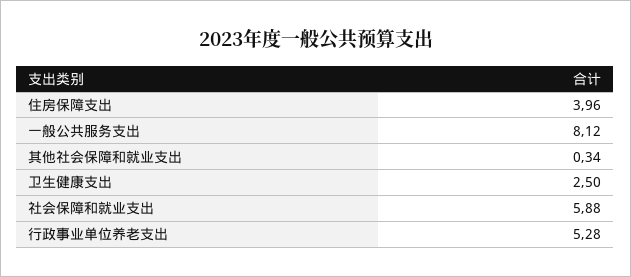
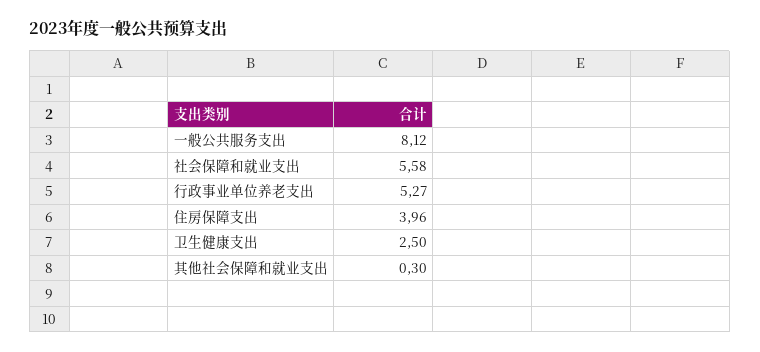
  {
    "住房保障支出": 3.96,
    "一般公共服务支出": 8.12,
-   "其他社会保障和就业支出": 0.34,
+   "其他社会保障和就业支出": 0.3,
    "卫生健康支出": 2.5,
-   "社会保障和就业支出": 5.88,
+   "社会保障和就业支出": 5.58,
-   "行政事业单位养老支出": 5.28
+   "行政事业单位养老支出": 5.27
  }

